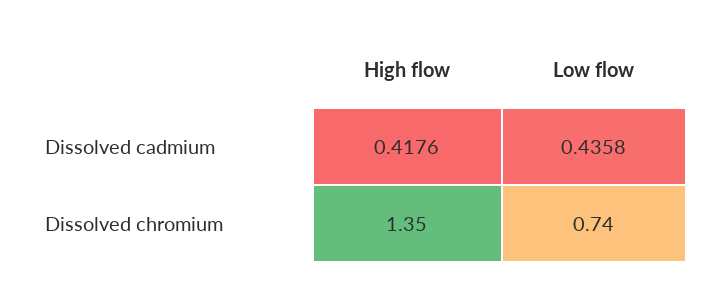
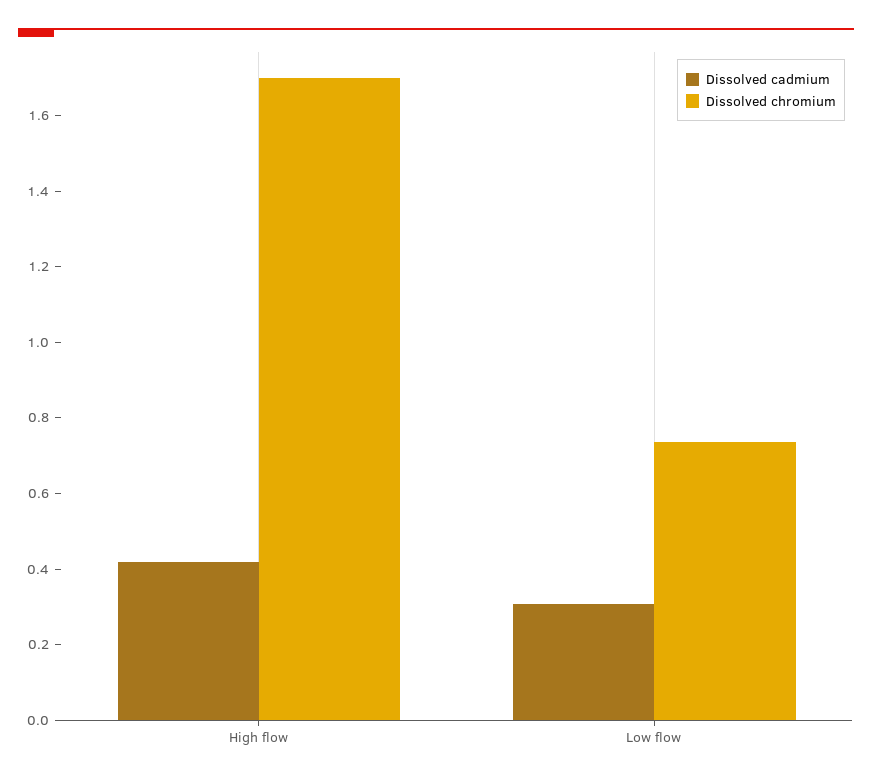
  {
    "Dissolved cadmium": {
      "High flow": 0.4176,
-     "Low flow": 0.4358
+     "Low flow": 0.3
    },
    "Dissolved chromium": {
-     "High flow": 1.35,
+     "High flow": 1.7,
      "Low flow": 0.74
    }
  }

